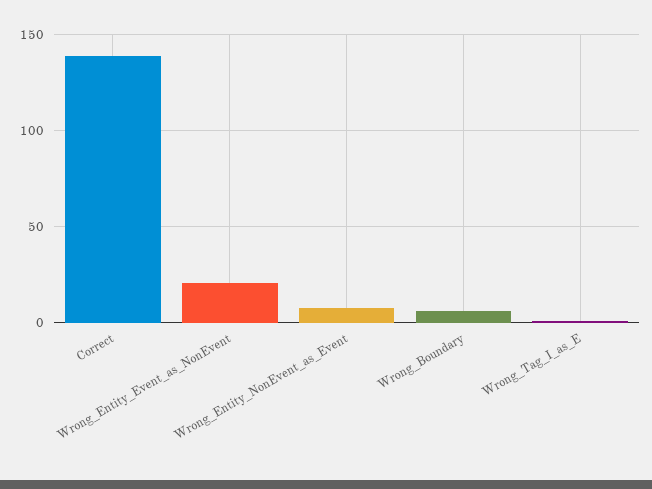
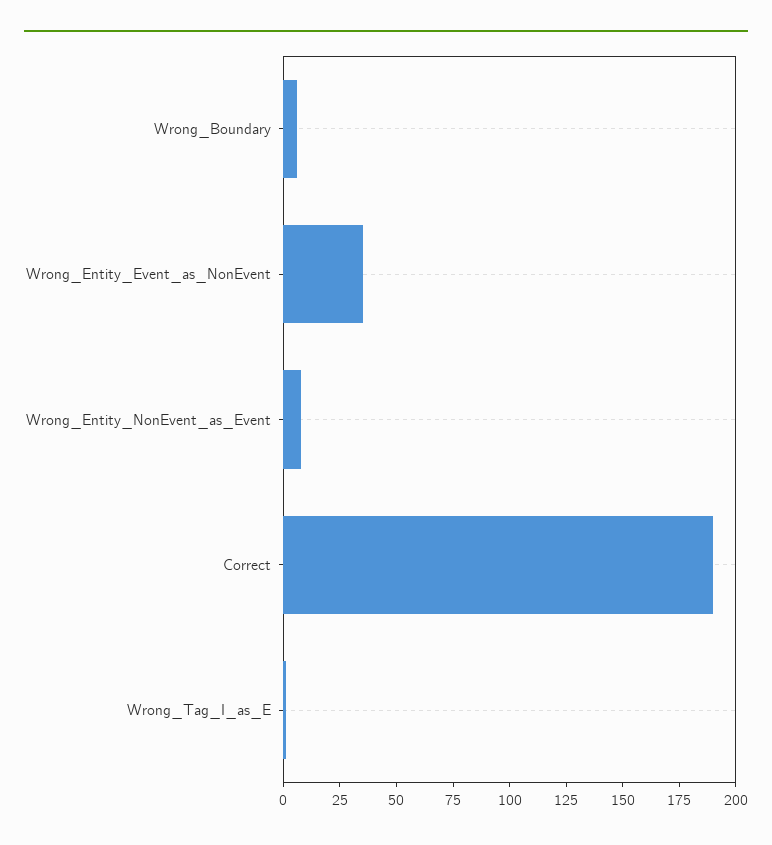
  {
-   "Correct": 140,
+   "Correct": 190,
-   "Wrong_Entity_Event_as_NonEvent": 20,
+   "Wrong_Entity_Event_as_NonEvent": 35,
    "Wrong_Entity_NonEvent_as_Event": 10,
    "Wrong_Boundary": 5,
    "Wrong_Tag_I_as_E": 0
  }

